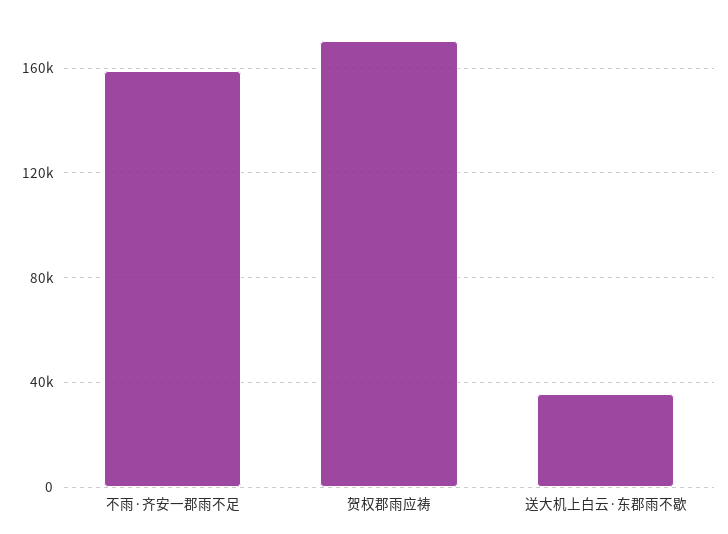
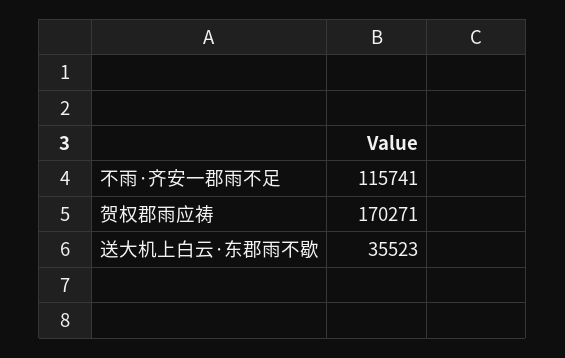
  {
-   "不雨·齐安一郡雨不足": 160000,
+   "不雨·齐安一郡雨不足": 115741,
    "贺权郡雨应祷": 170271,
    "送大机上白云·东郡雨不歇": 35523
  }

